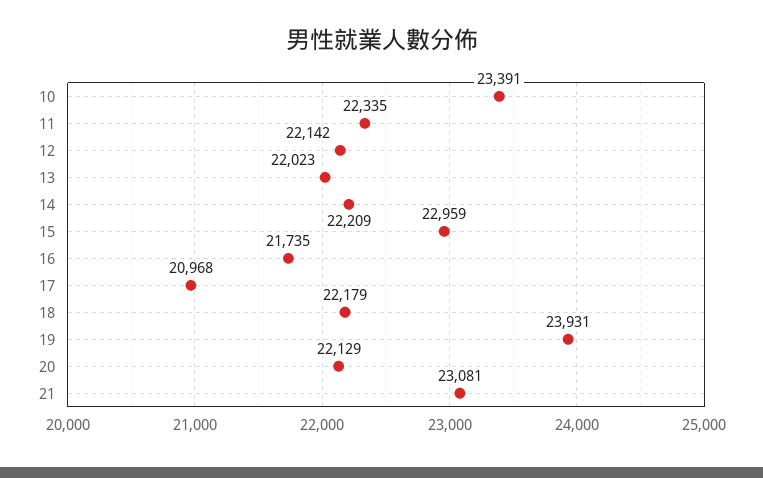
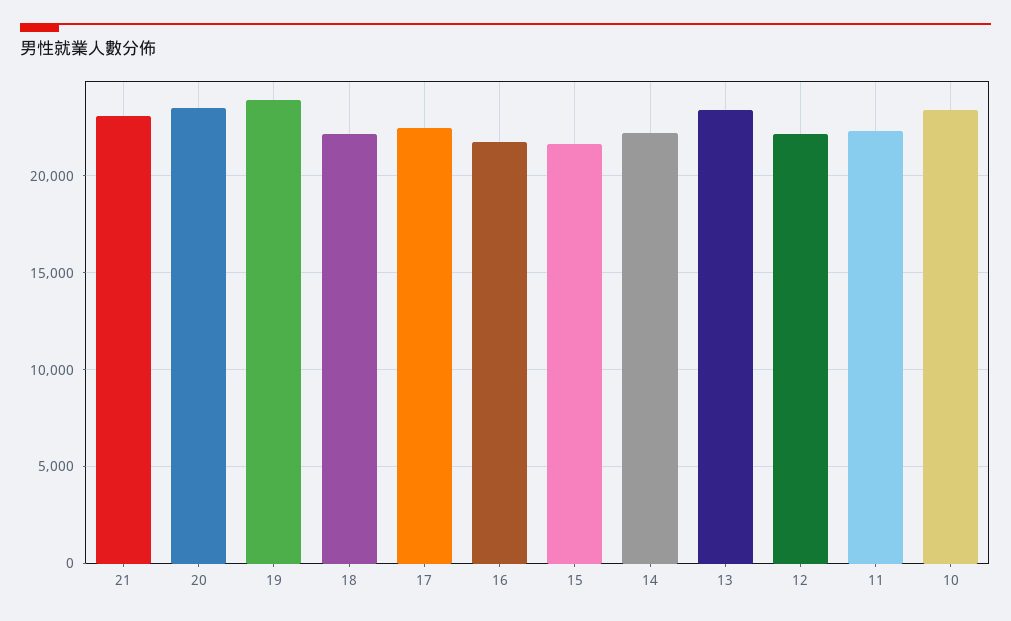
  {
    "10": 23391,
    "11": 22335,
    "12": 22142,
-   "13": 22023,
+   "13": 23500,
    "14": 22209,
-   "15": 22959,
+   "15": 21500,
    "16": 21735,
-   "17": 20968,
+   "17": 22500,
    "18": 22179,
    "19": 23931,
-   "20": 22129,
+   "20": 23500,
    "21": 23081
  }

